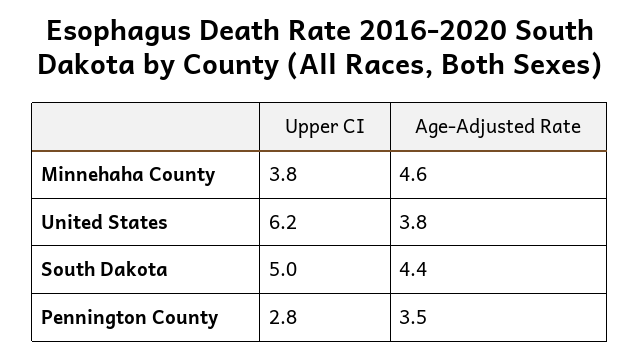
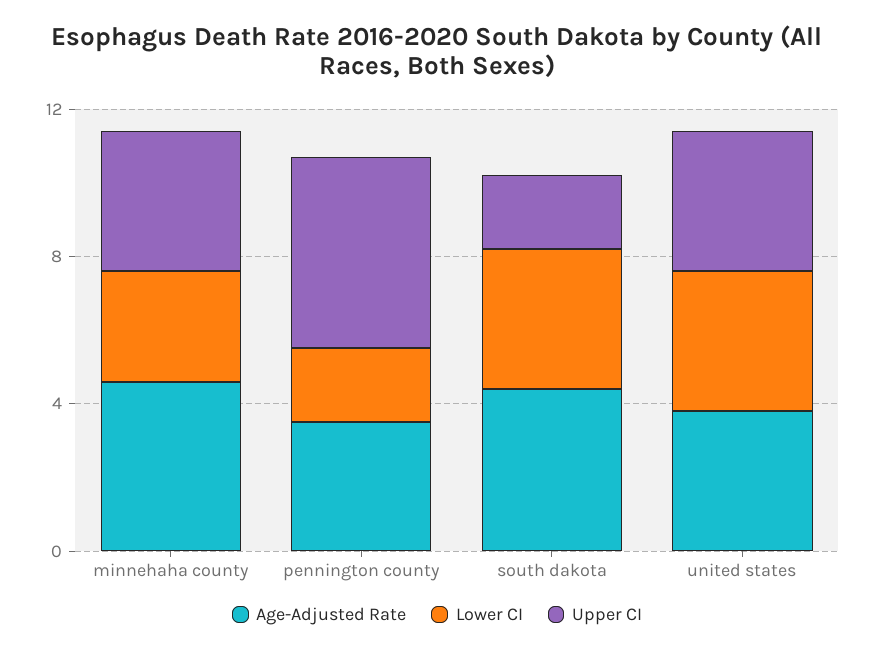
  {
    "Upper CI": {
      "Minnehaha County": 3.8,
-     "United States": 6.2,
+     "United States": 4,
-     "South Dakota": 5,
+     "South Dakota": 2,
-     "Pennington County": 2.8
+     "Pennington County": 5
    },
    "Age-Adjusted Rate": {
      "Minnehaha County": 4.6,
      "United States": 3.8,
      "South Dakota": 4.4,
      "Pennington County": 3.5
-   }
+   },
+   "Lower CI": {
+     "Minnehaha County": 3,
+     "Pennington County": 2,
+     "South Dakota": 4,
+     "United States": 4
+   }
  }

